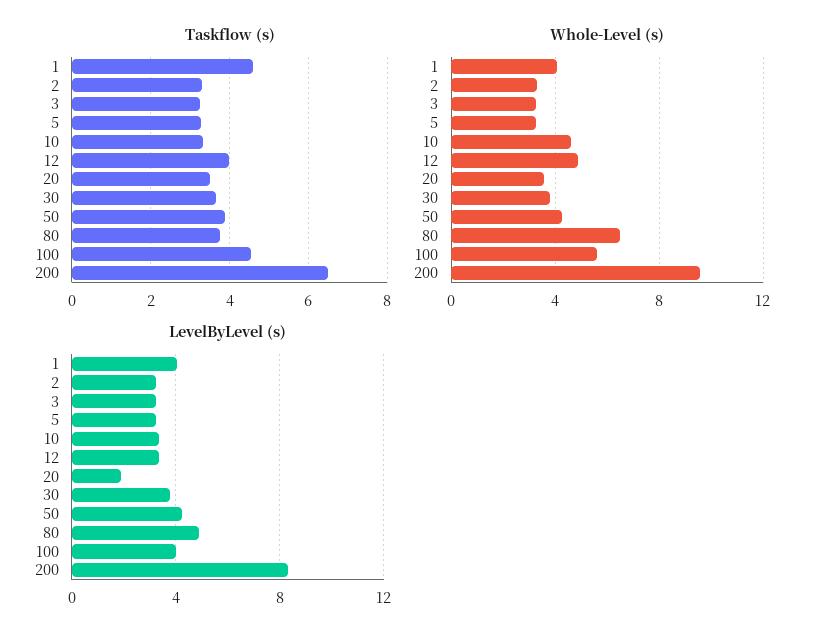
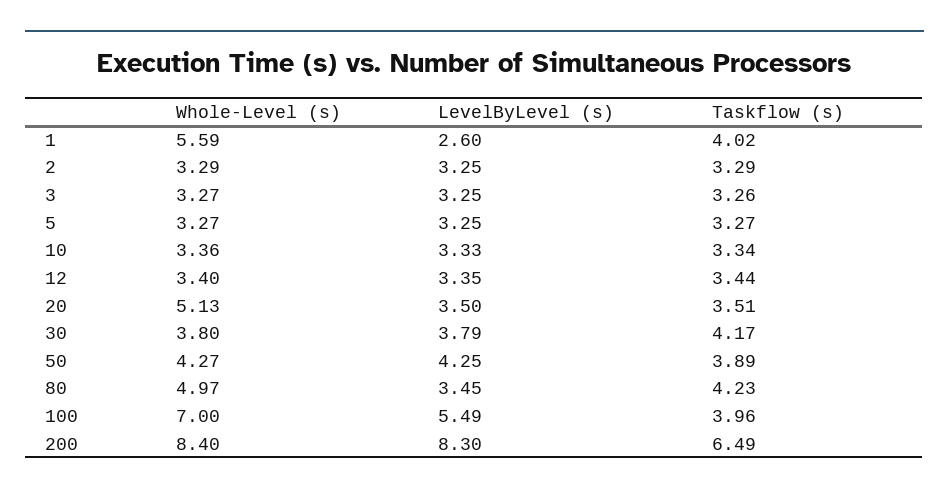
  {
    "Taskflow (s)": {
-     "1": 4.6,
+     "1": 4.02,
      "2": 3.29,
      "3": 3.26,
      "5": 3.27,
      "10": 3.34,
-     "12": 4,
+     "12": 3.44,
      "20": 3.51,
-     "30": 3.6,
+     "30": 4.17,
      "50": 3.89,
-     "80": 3.8,
+     "80": 4.23,
-     "100": 4.6,
+     "100": 3.96,
      "200": 6.49
    },
    "Whole-Level (s)": {
-     "1": 4,
+     "1": 5.59,
      "2": 3.29,
      "3": 3.27,
      "5": 3.27,
-     "10": 4.5,
+     "10": 3.36,
-     "12": 5,
+     "12": 3.4,
-     "20": 3.5,
+     "20": 5.13,
      "30": 3.8,
      "50": 4.27,
-     "80": 6.5,
+     "80": 4.97,
-     "100": 5.5,
+     "100": 7,
-     "200": 9.5
+     "200": 8.4
    },
    "LevelByLevel (s)": {
-     "1": 4,
+     "1": 2.6,
      "2": 3.25,
      "3": 3.25,
      "5": 3.25,
      "10": 3.33,
      "12": 3.35,
-     "20": 2,
+     "20": 3.5,
      "30": 3.79,
      "50": 4.25,
-     "80": 5,
+     "80": 3.45,
-     "100": 4,
+     "100": 5.49,
      "200": 8.3
    }
  }

